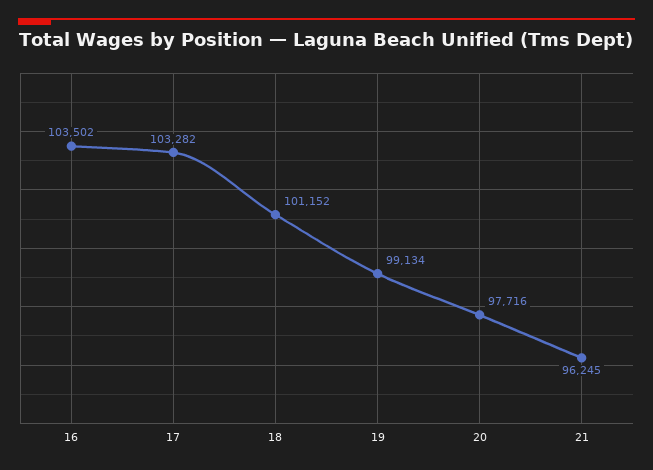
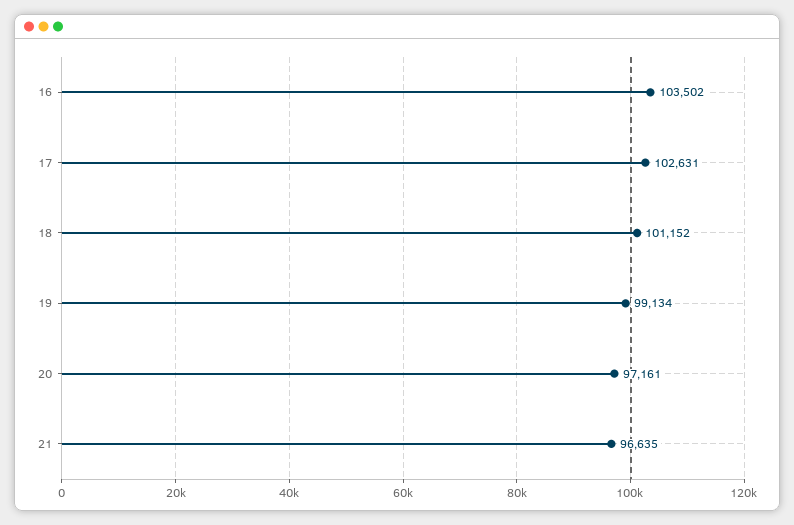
  {
    "16": 103502,
-   "17": 103282,
+   "17": 102631,
    "18": 101152,
    "19": 99134,
-   "20": 97716,
+   "20": 97161,
-   "21": 96245
+   "21": 96635
  }

